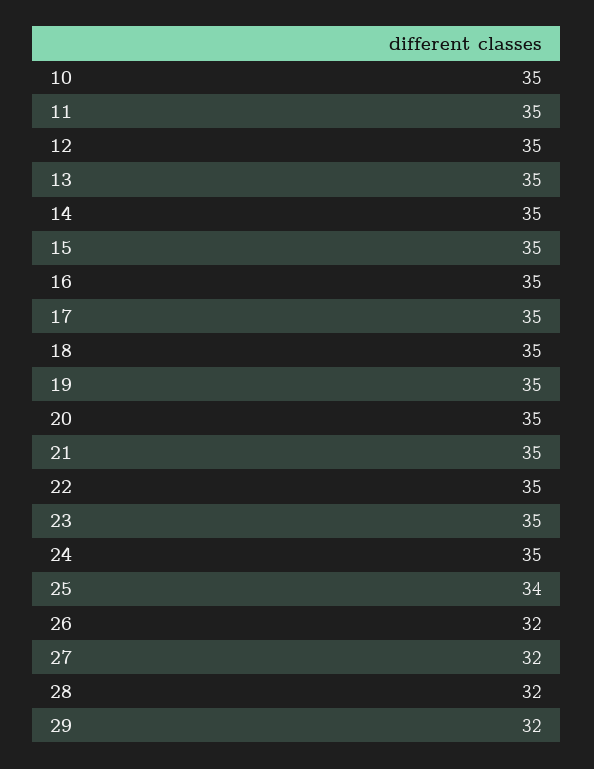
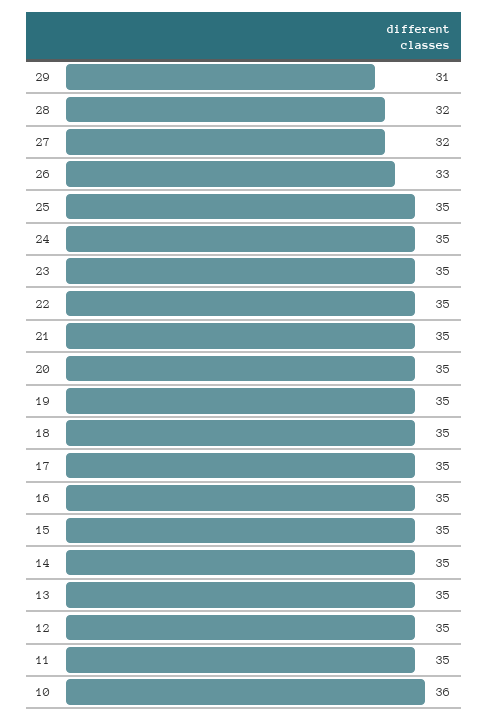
  {
-   "10": 35,
+   "10": 36,
    "11": 35,
    "12": 35,
    "13": 35,
    "14": 35,
    "15": 35,
    "16": 35,
    "17": 35,
    "18": 35,
    "19": 35,
    "20": 35,
    "21": 35,
    "22": 35,
    "23": 35,
    "24": 35,
-   "25": 34,
+   "25": 35,
-   "26": 32,
+   "26": 33,
    "27": 32,
    "28": 32,
-   "29": 32
+   "29": 31
  }

